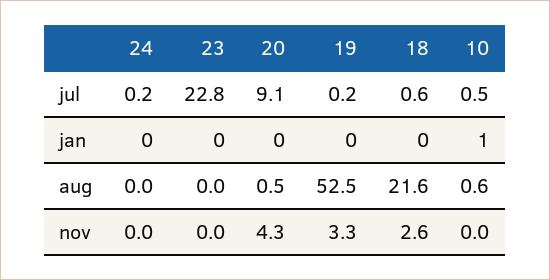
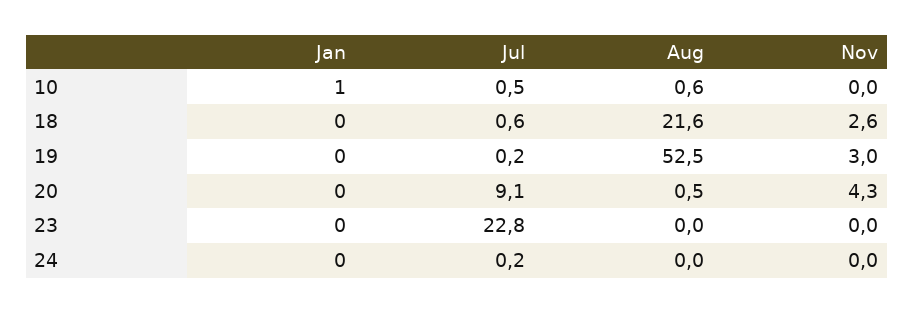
  {
    "24": {
      "jul": 0.2,
      "jan": 0,
      "aug": 0,
      "nov": 0
    },
    "23": {
      "jul": 22.8,
      "jan": 0,
      "aug": 0,
      "nov": 0
    },
    "20": {
      "jul": 9.1,
      "jan": 0,
      "aug": 0.5,
      "nov": 4.3
    },
    "19": {
      "jul": 0.2,
      "jan": 0,
      "aug": 52.5,
-     "nov": 3.3
+     "nov": 3
    },
    "18": {
      "jul": 0.6,
      "jan": 0,
      "aug": 21.6,
      "nov": 2.6
    },
    "10": {
      "jul": 0.5,
      "jan": 1,
      "aug": 0.6,
      "nov": 0
    }
  }

